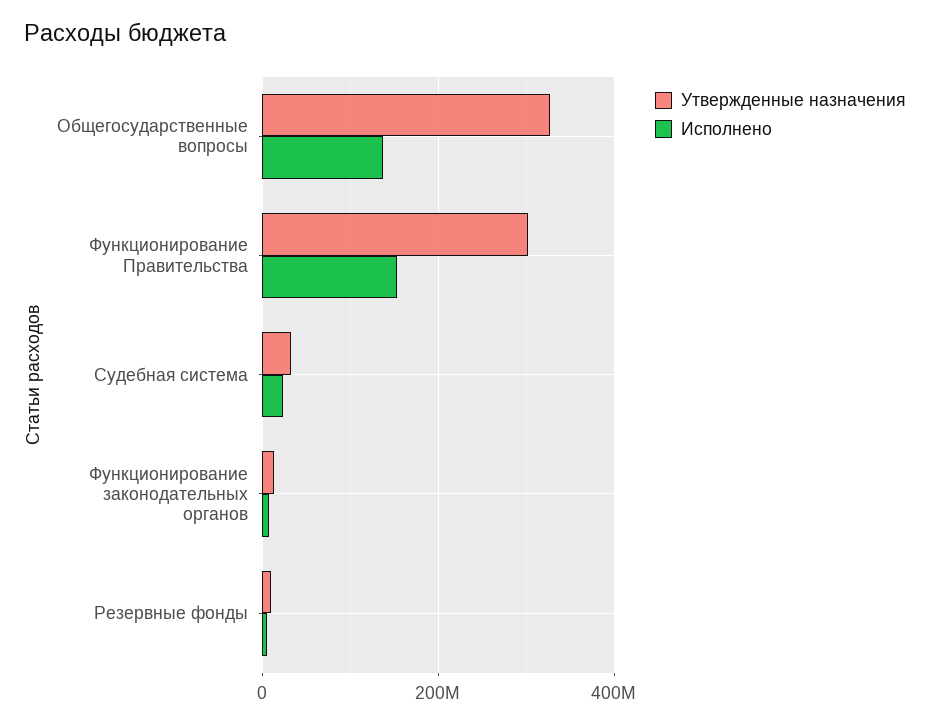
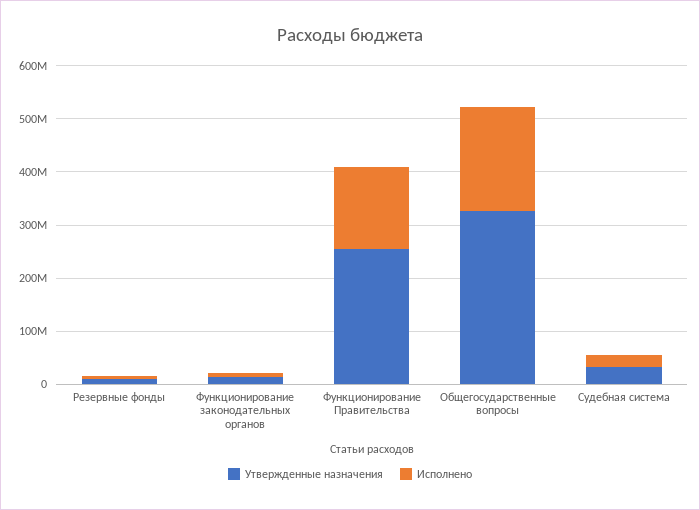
  {
    "Утвержденные назначения": {
      "Общегосударственные вопросы": 320000000,
-     "Функционирование Правительства": 300000000,
+     "Функционирование Правительства": 260000000,
      "Судебная система": 40000000,
      "Функционирование законодательных органов": 20000000,
      "Резервные фонды": 0
    },
    "Исполнено": {
-     "Общегосударственные вопросы": 140000000,
+     "Общегосударственные вопросы": 200000000,
      "Функционирование Правительства": 160000000,
      "Судебная система": 20000000,
      "Функционирование законодательных органов": 0,
      "Резервные фонды": 0
    }
  }

